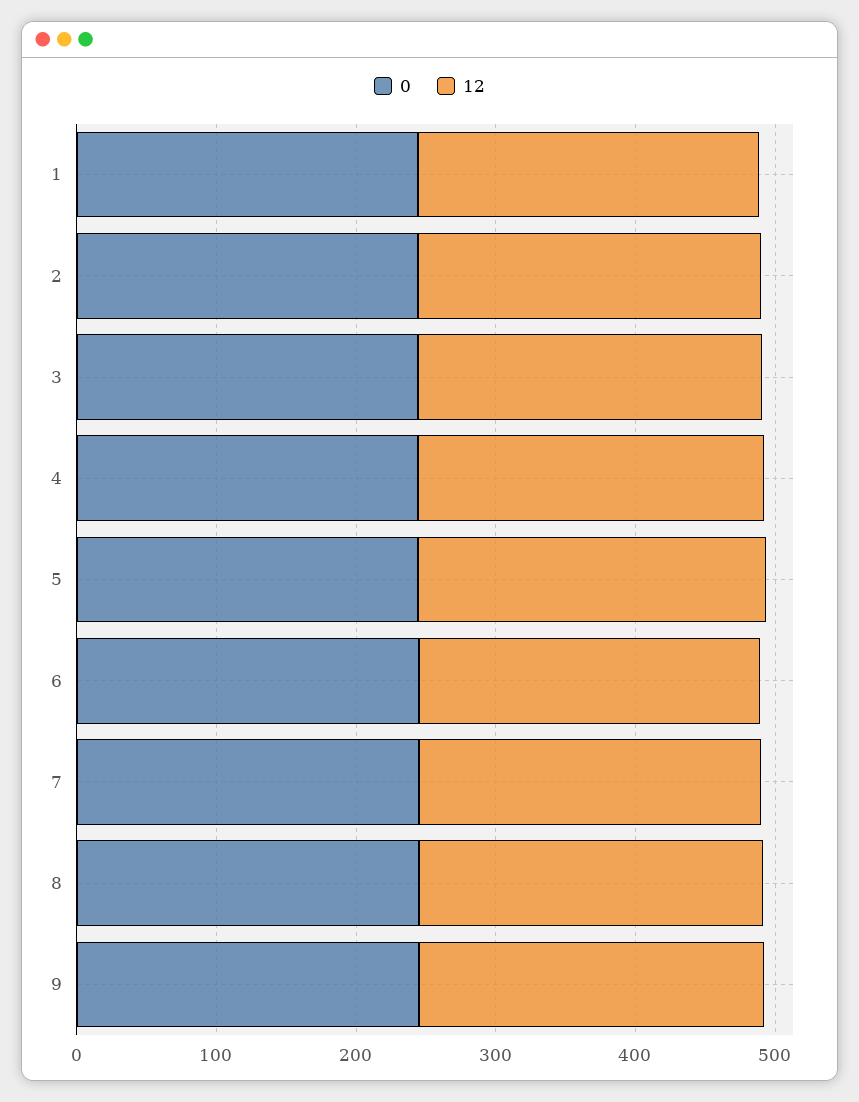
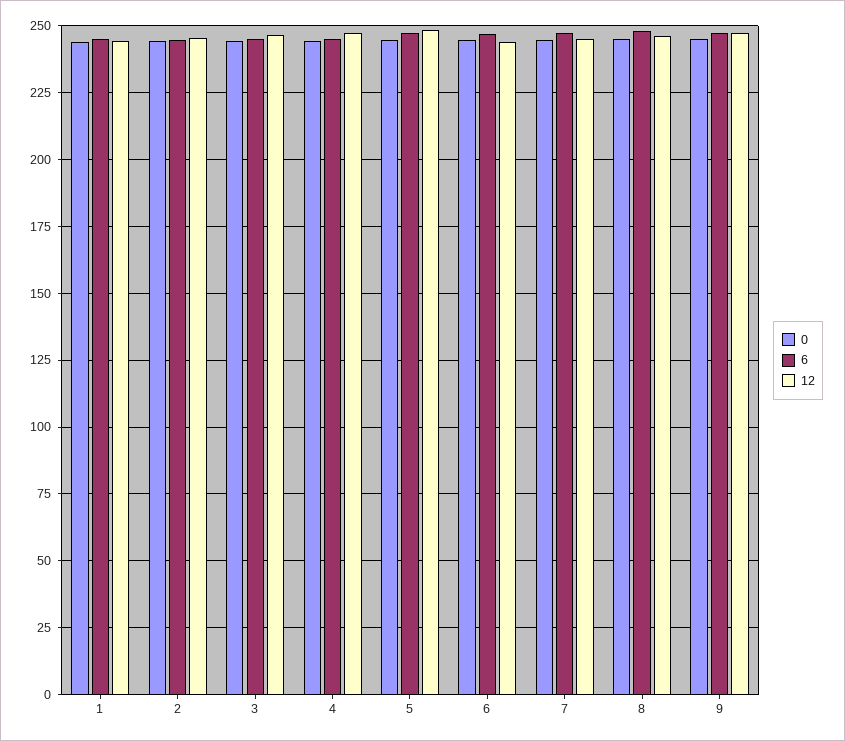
  {
    "0": {
      "1": 245,
      "2": 245,
      "3": 245,
      "4": 245,
      "5": 245,
      "6": 245,
      "7": 245,
      "8": 245,
      "9": 245
    },
    "12": {
      "1": 245,
      "2": 245,
      "3": 247.5,
      "4": 247.5,
      "5": 247.5,
      "6": 245,
      "7": 245,
      "8": 245,
      "9": 247.5
-   }
+   },
+   "6": {
+     "1": 245,
+     "2": 245,
+     "3": 245,
+     "4": 245,
+     "5": 247.5,
+     "6": 247.5,
+     "7": 247.5,
+     "8": 247.5,
+     "9": 247.5
+   }
  }

